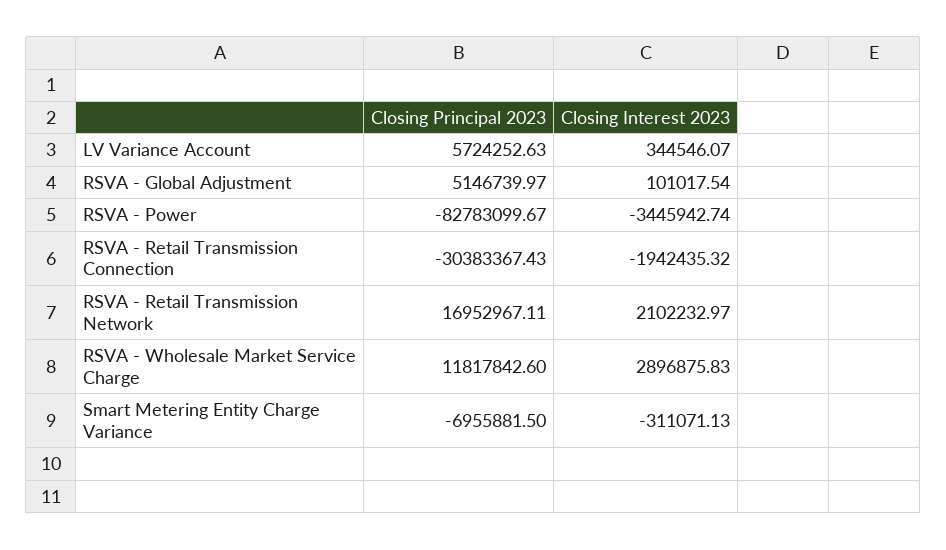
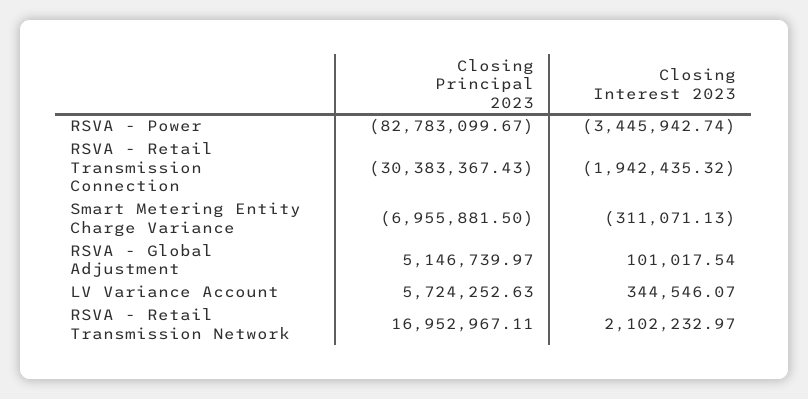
  {
    "Closing Principal 2023": {
      "LV Variance Account": 5724252.63,
      "RSVA - Global Adjustment": 5146739.97,
      "RSVA - Power": -82783099.67,
      "RSVA - Retail Transmission Connection": -30383367.43,
      "RSVA - Retail Transmission Network": 16952967.11,
-     "RSVA - Wholesale Market Service Charge": 11817842.6,
      "Smart Metering Entity Charge Variance": -6955881.5
    },
    "Closing Interest 2023": {
      "LV Variance Account": 344546.07,
      "RSVA - Global Adjustment": 101017.54,
      "RSVA - Power": -3445942.74,
      "RSVA - Retail Transmission Connection": -1942435.32,
      "RSVA - Retail Transmission Network": 2102232.97,
-     "RSVA - Wholesale Market Service Charge": 2896875.83,
      "Smart Metering Entity Charge Variance": -311071.13
    }
  }

